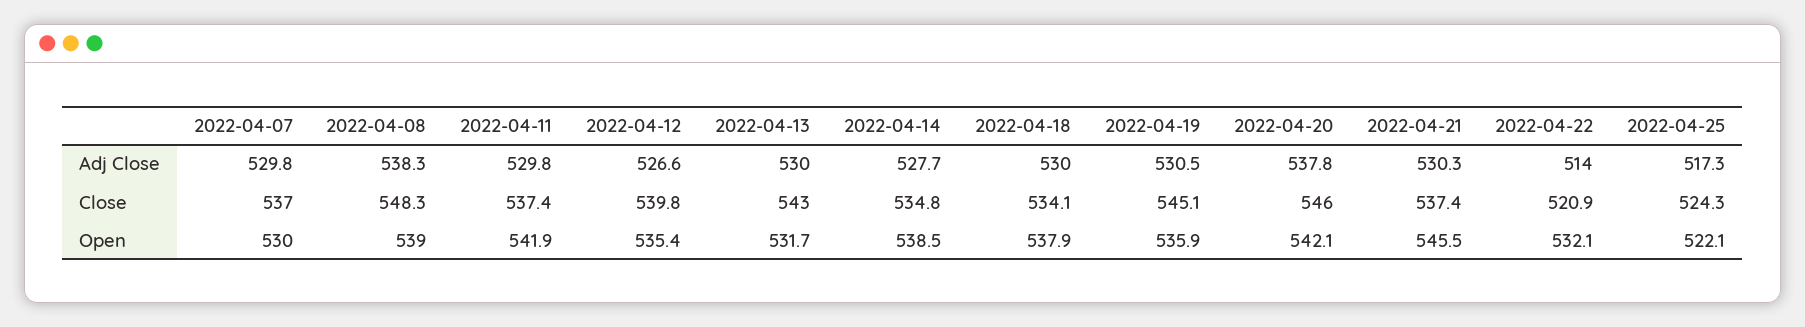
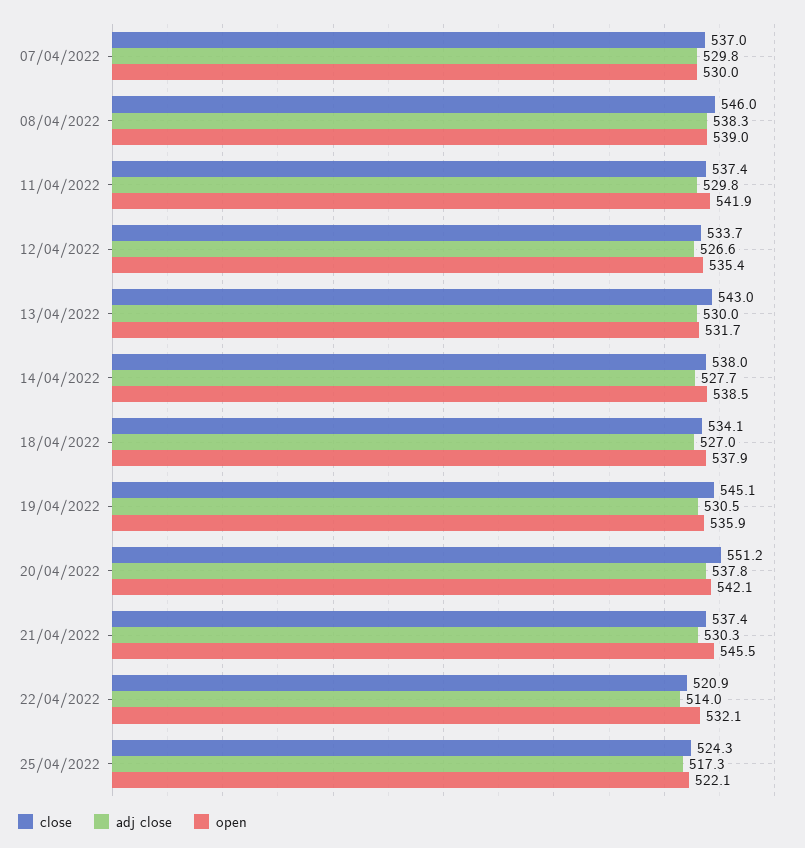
  {
    "Adj Close": {
      "2022-04-07": 529.8,
      "2022-04-08": 538.3,
      "2022-04-11": 529.8,
      "2022-04-12": 526.6,
      "2022-04-13": 530,
      "2022-04-14": 527.7,
-     "2022-04-18": 530,
+     "2022-04-18": 527,
      "2022-04-19": 530.5,
      "2022-04-20": 537.8,
      "2022-04-21": 530.3,
      "2022-04-22": 514,
      "2022-04-25": 517.3
    },
    "Close": {
      "2022-04-07": 537,
-     "2022-04-08": 548.3,
+     "2022-04-08": 546,
      "2022-04-11": 537.4,
-     "2022-04-12": 539.8,
+     "2022-04-12": 533.7,
      "2022-04-13": 543,
-     "2022-04-14": 534.8,
+     "2022-04-14": 538,
      "2022-04-18": 534.1,
      "2022-04-19": 545.1,
-     "2022-04-20": 546,
+     "2022-04-20": 551.2,
      "2022-04-21": 537.4,
      "2022-04-22": 520.9,
      "2022-04-25": 524.3
    },
    "Open": {
      "2022-04-07": 530,
      "2022-04-08": 539,
      "2022-04-11": 541.9,
      "2022-04-12": 535.4,
      "2022-04-13": 531.7,
      "2022-04-14": 538.5,
      "2022-04-18": 537.9,
      "2022-04-19": 535.9,
      "2022-04-20": 542.1,
      "2022-04-21": 545.5,
      "2022-04-22": 532.1,
      "2022-04-25": 522.1
    }
  }

